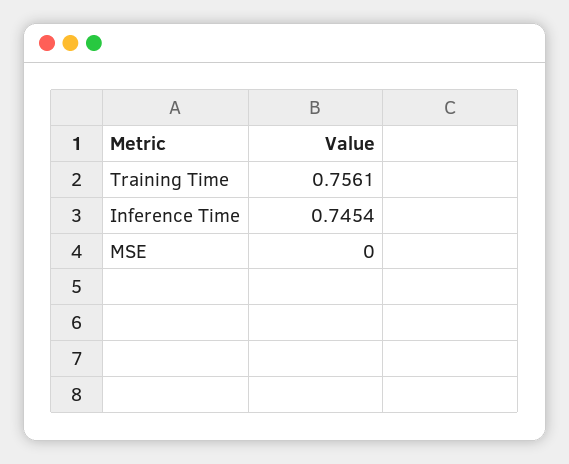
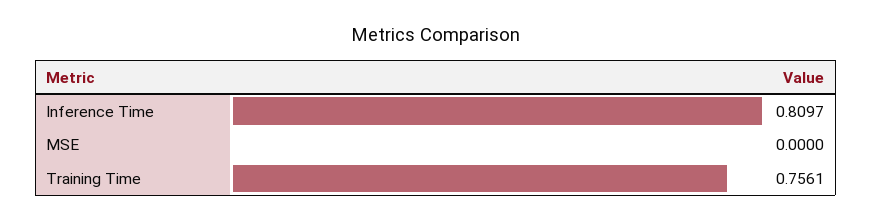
  {
    "Training Time": 0.7561,
-   "Inference Time": 0.7454,
+   "Inference Time": 0.8097,
    "MSE": 0
  }

